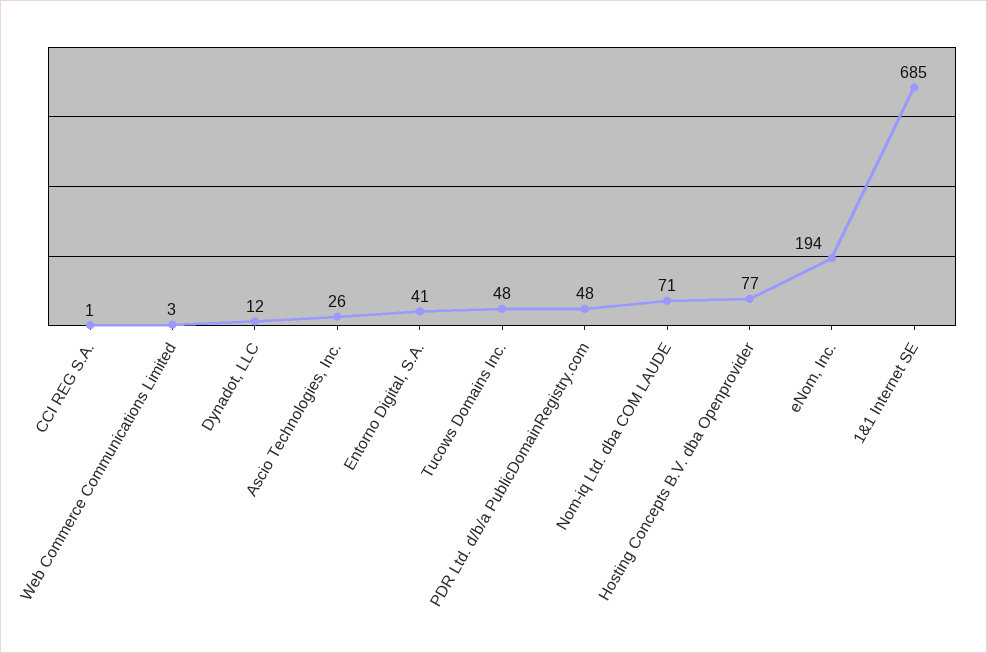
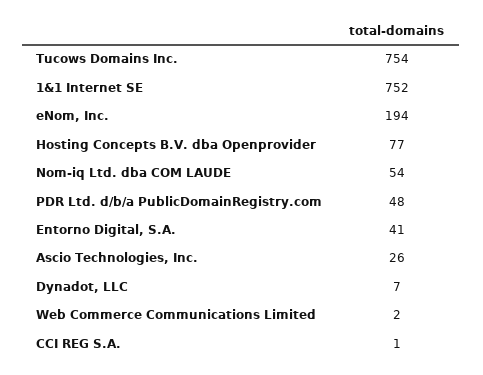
  {
    "CCI REG S.A.": 1,
-   "Web Commerce Communications Limited": 3,
+   "Web Commerce Communications Limited": 2,
-   "Dynadot, LLC": 12,
+   "Dynadot, LLC": 7,
    "Ascio Technologies, Inc.": 26,
    "Entorno Digital, S.A.": 41,
-   "Tucows Domains Inc.": 48,
+   "Tucows Domains Inc.": 754,
    "PDR Ltd. d/b/a PublicDomainRegistry.com": 48,
-   "Nom-iq Ltd. dba COM LAUDE": 71,
+   "Nom-iq Ltd. dba COM LAUDE": 54,
    "Hosting Concepts B.V. dba Openprovider": 77,
    "eNom, Inc.": 194,
-   "1&1 Internet SE": 685
+   "1&1 Internet SE": 752
  }

